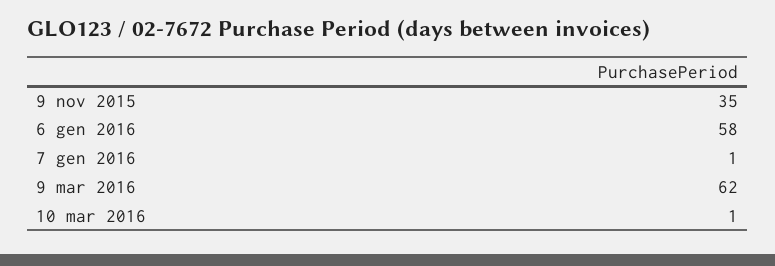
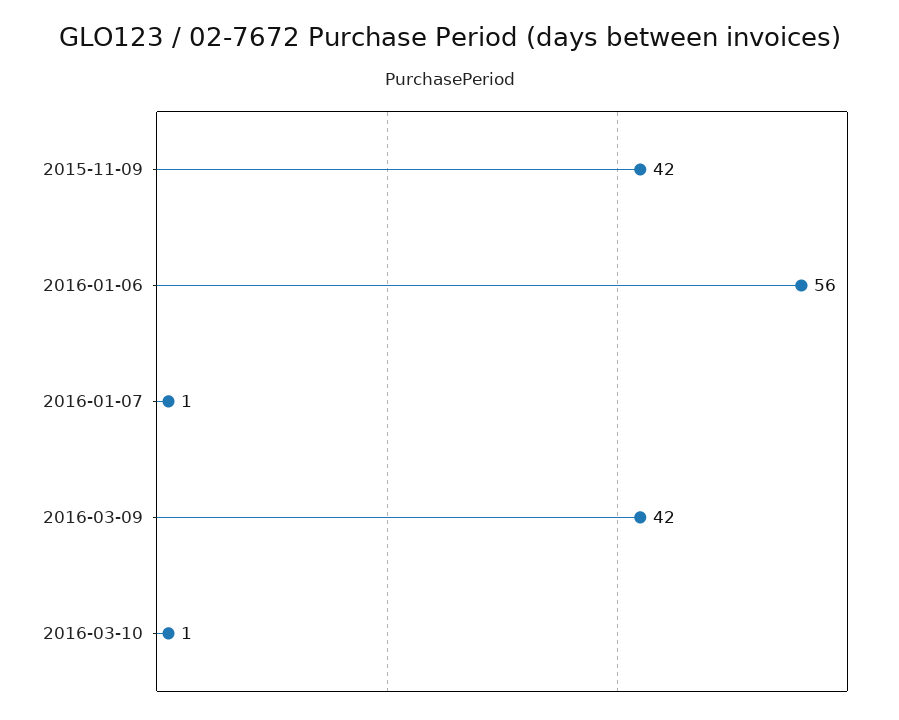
  {
-   "9 nov 2015": 35,
+   "9 nov 2015": 42,
-   "6 gen 2016": 58,
+   "6 gen 2016": 56,
    "7 gen 2016": 1,
-   "9 mar 2016": 62,
+   "9 mar 2016": 42,
    "10 mar 2016": 1
  }

